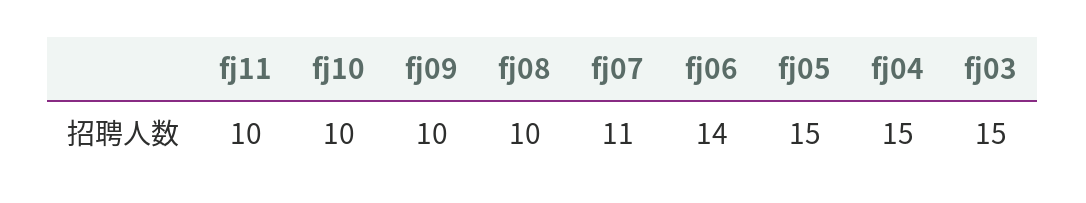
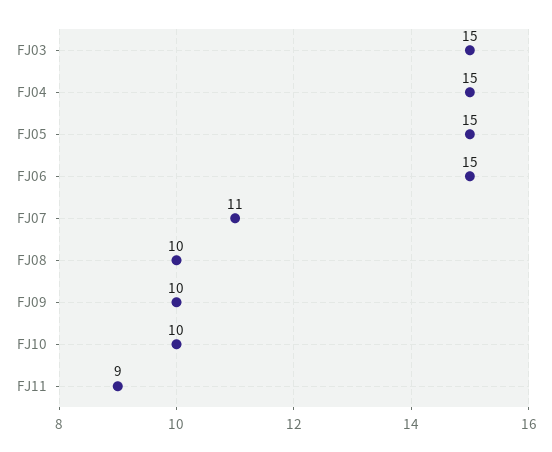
  {
-   "fj11": 10,
+   "fj11": 9,
    "fj10": 10,
    "fj09": 10,
    "fj08": 10,
    "fj07": 11,
-   "fj06": 14,
+   "fj06": 15,
    "fj05": 15,
    "fj04": 15,
    "fj03": 15
  }

